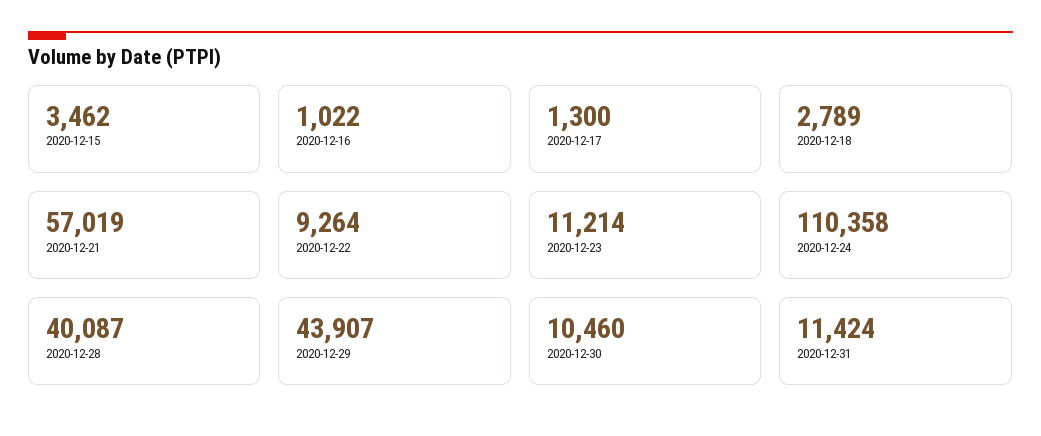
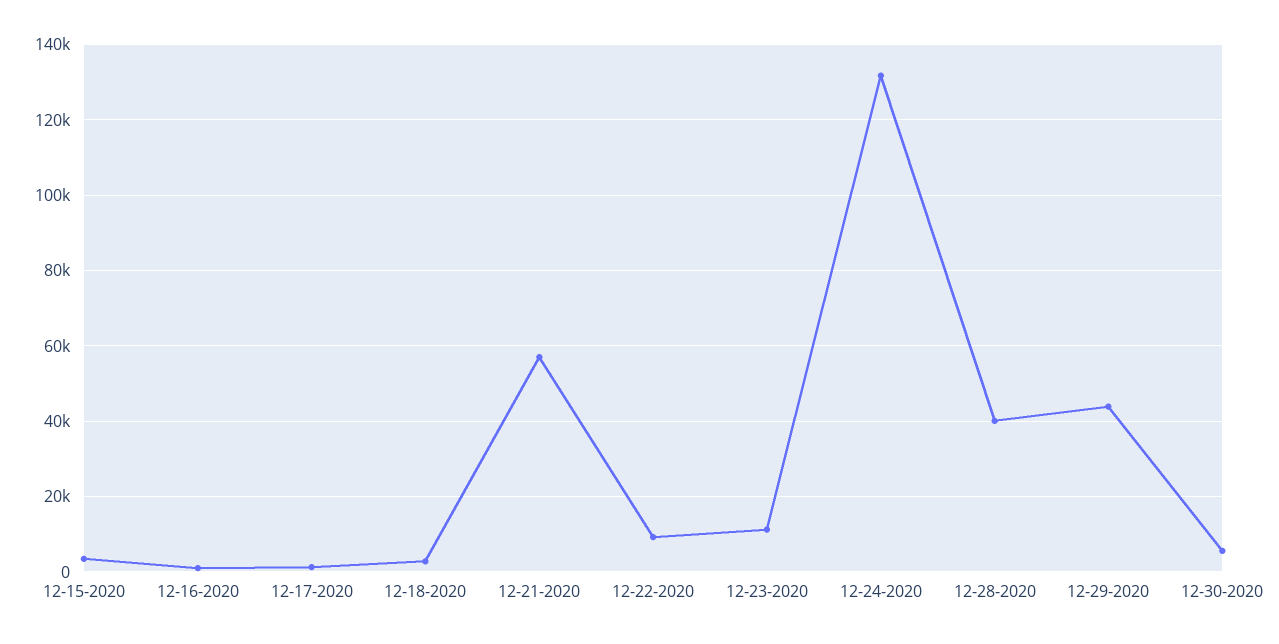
  {
    "2020-12-15": 3462,
    "2020-12-16": 1022,
    "2020-12-17": 1300,
    "2020-12-18": 2789,
    "2020-12-21": 57019,
    "2020-12-22": 9264,
    "2020-12-23": 11214,
-   "2020-12-24": 110358,
+   "2020-12-24": 132000,
    "2020-12-28": 40087,
    "2020-12-29": 43907,
-   "2020-12-30": 10460,
+   "2020-12-30": 6000
-   "2020-12-31": 11424
  }

